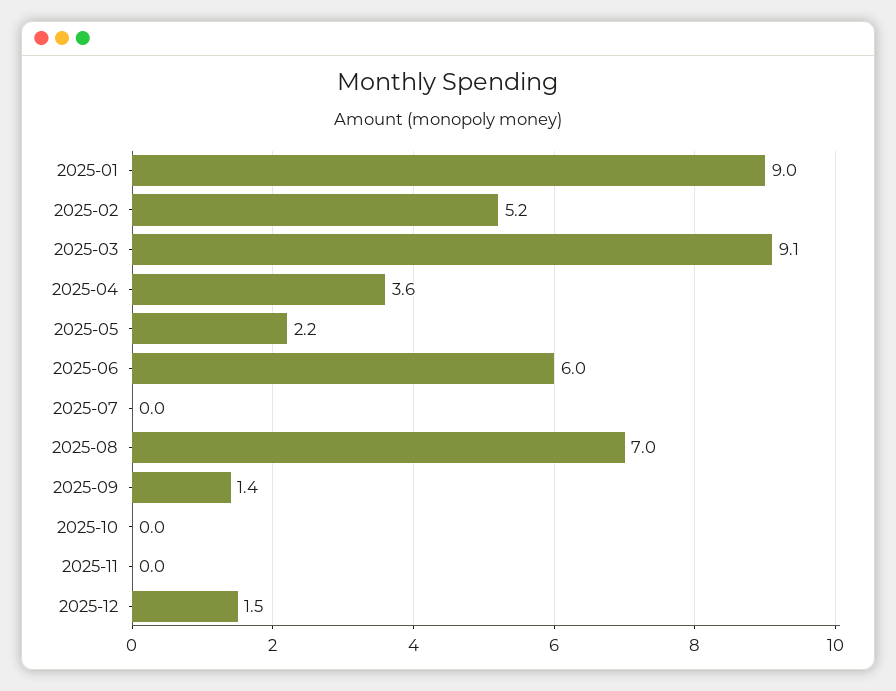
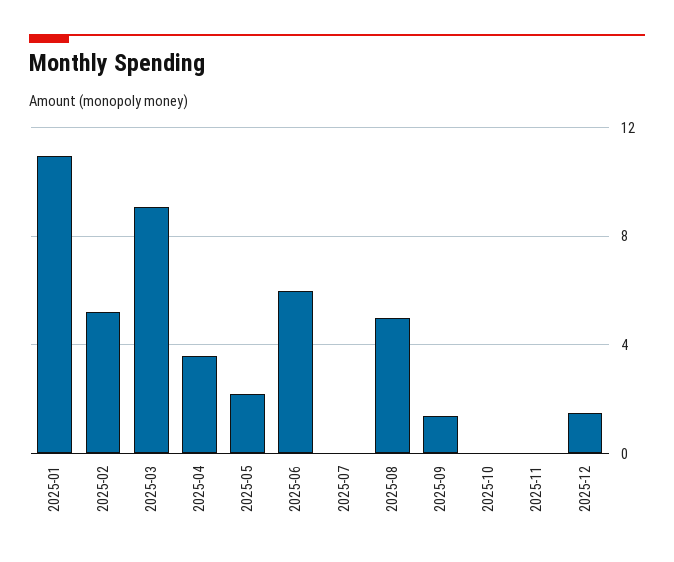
  {
-   "2025-01": 9,
+   "2025-01": 11,
    "2025-02": 5.2,
    "2025-03": 9.1,
    "2025-04": 3.6,
    "2025-05": 2.2,
    "2025-06": 6,
    "2025-07": 0,
-   "2025-08": 7,
+   "2025-08": 5,
    "2025-09": 1.4,
    "2025-10": 0,
    "2025-11": 0,
    "2025-12": 1.5
  }

